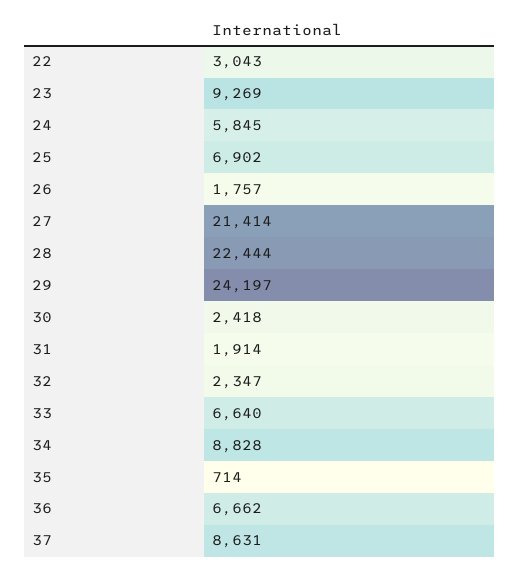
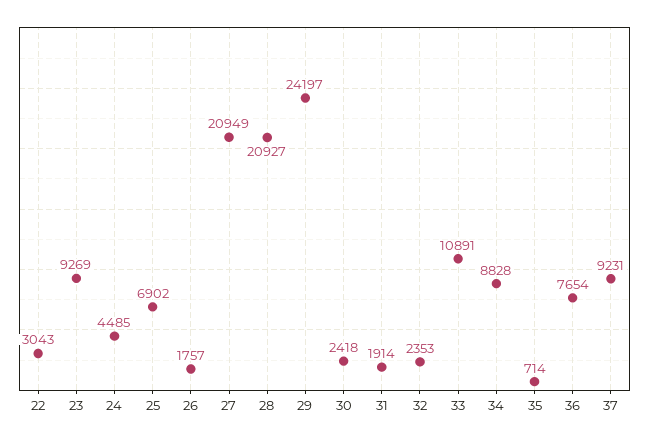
  {
    "22": 3043,
    "23": 9269,
-   "24": 5845,
+   "24": 4485,
    "25": 6902,
    "26": 1757,
-   "27": 21414,
+   "27": 20949,
-   "28": 22444,
+   "28": 20927,
    "29": 24197,
    "30": 2418,
    "31": 1914,
-   "32": 2347,
+   "32": 2353,
-   "33": 6640,
+   "33": 10891,
    "34": 8828,
    "35": 714,
-   "36": 6662,
+   "36": 7654,
-   "37": 8631
+   "37": 9231
  }

